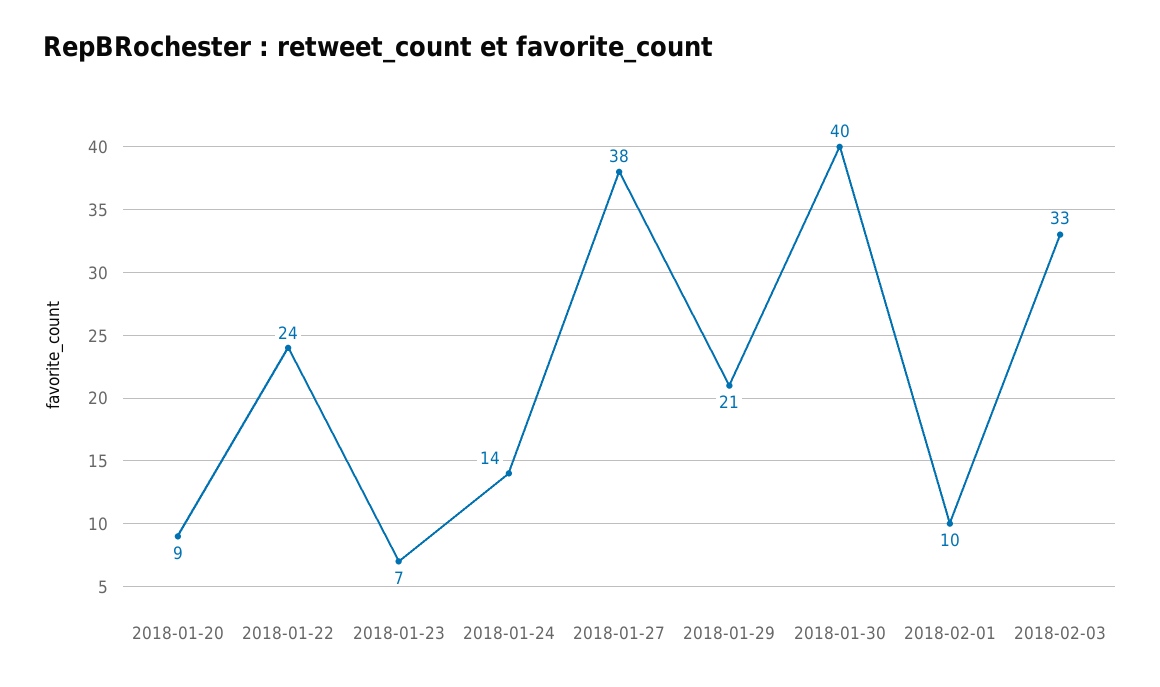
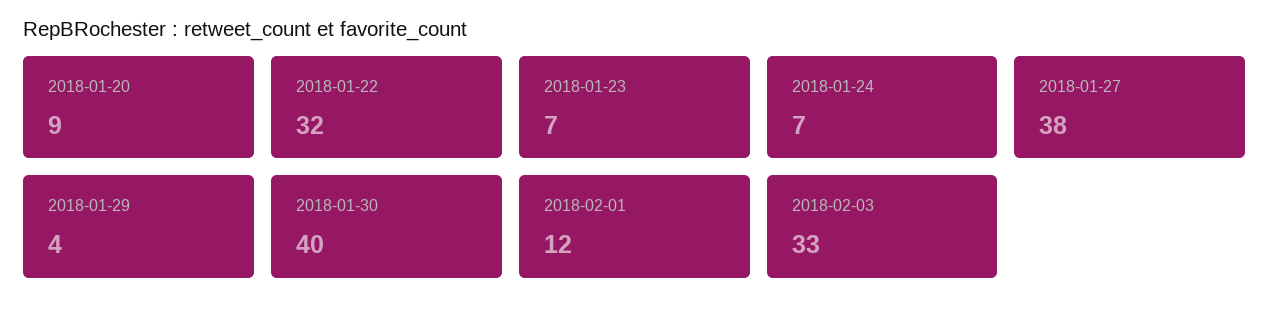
  {
    "2018-01-20": 9,
-   "2018-01-22": 24,
+   "2018-01-22": 32,
    "2018-01-23": 7,
-   "2018-01-24": 14,
+   "2018-01-24": 7,
    "2018-01-27": 38,
-   "2018-01-29": 21,
+   "2018-01-29": 4,
    "2018-01-30": 40,
-   "2018-02-01": 10,
+   "2018-02-01": 12,
    "2018-02-03": 33
  }

